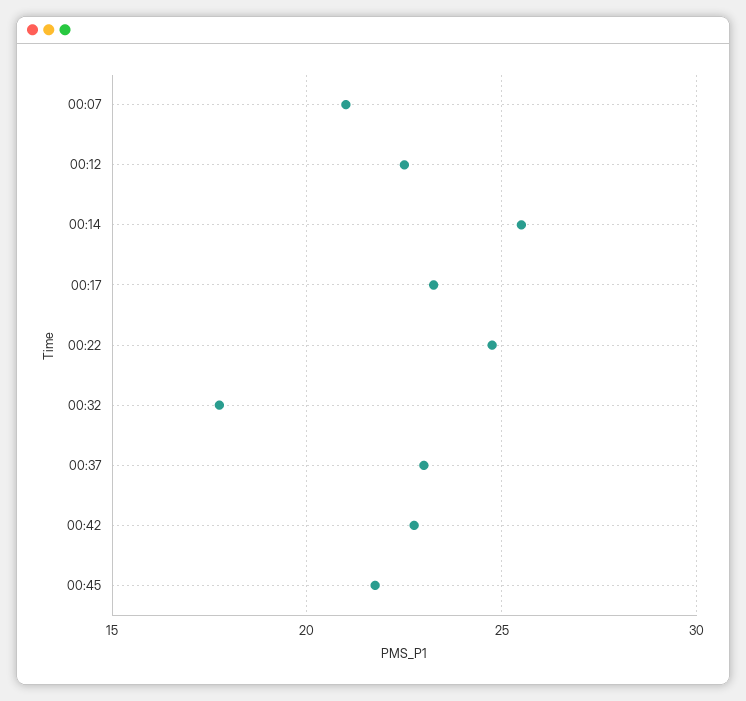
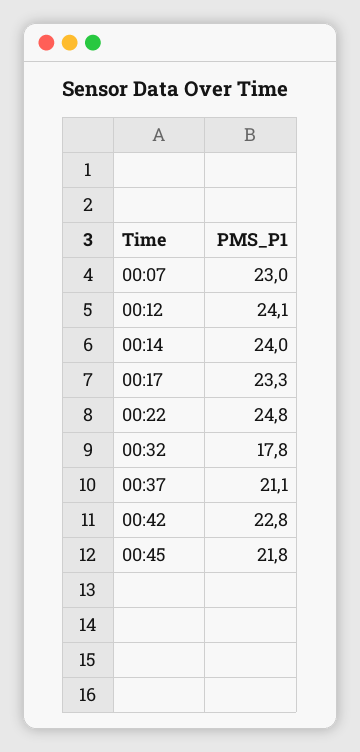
  {
-   "00:07": 21,
+   "00:07": 23,
-   "00:12": 22.5,
+   "00:12": 24.1,
-   "00:14": 25.5,
+   "00:14": 24,
    "00:17": 23.3,
    "00:22": 24.8,
    "00:32": 17.8,
-   "00:37": 23,
+   "00:37": 21.1,
    "00:42": 22.8,
    "00:45": 21.8
  }

